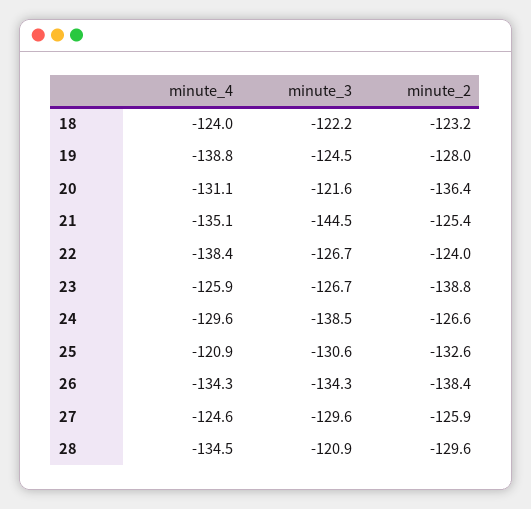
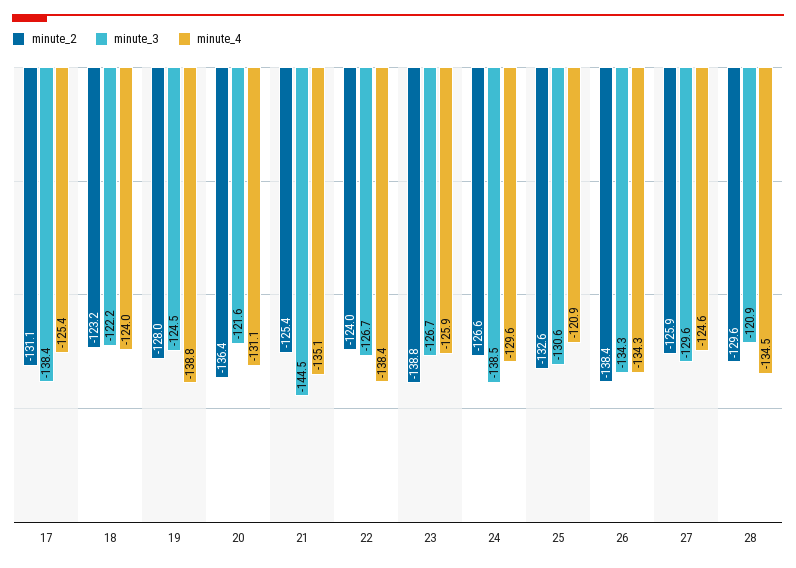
  {
    "minute_4": {
      "18": -124,
      "19": -138.8,
      "20": -131.1,
      "21": -135.1,
      "22": -138.4,
      "23": -125.9,
      "24": -129.6,
      "25": -120.9,
      "26": -134.3,
      "27": -124.6,
-     "28": -134.5
+     "28": -134.5,
+     "17": -125.4
    },
    "minute_3": {
      "18": -122.2,
      "19": -124.5,
      "20": -121.6,
      "21": -144.5,
      "22": -126.7,
      "23": -126.7,
      "24": -138.5,
      "25": -130.6,
      "26": -134.3,
      "27": -129.6,
-     "28": -120.9
+     "28": -120.9,
+     "17": -138.4
    },
    "minute_2": {
      "18": -123.2,
      "19": -128,
      "20": -136.4,
      "21": -125.4,
      "22": -124,
      "23": -138.8,
      "24": -126.6,
      "25": -132.6,
      "26": -138.4,
      "27": -125.9,
-     "28": -129.6
+     "28": -129.6,
+     "17": -131.1
    }
  }

